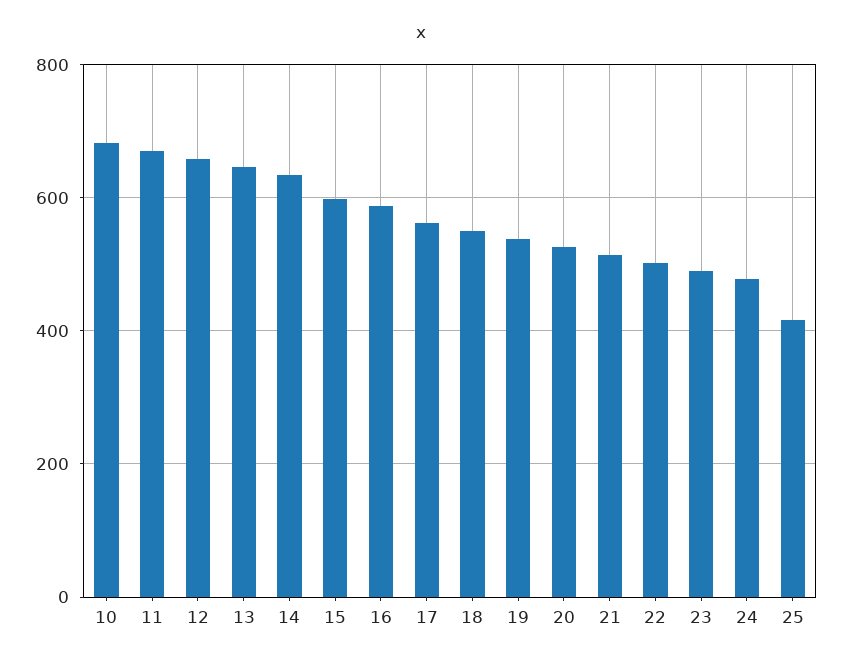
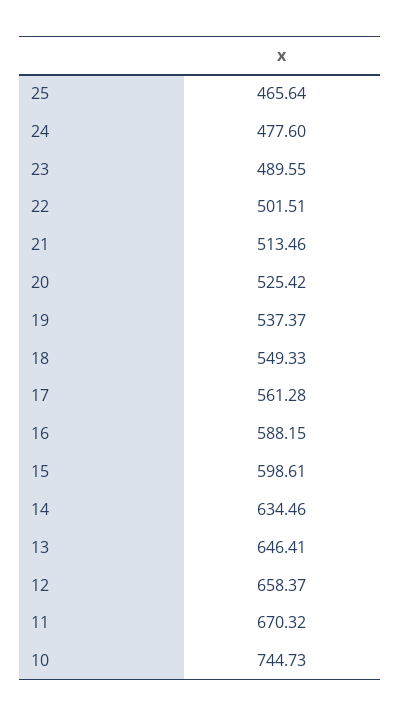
  {
-   "10": 680,
+   "10": 744.73,
    "11": 670.32,
    "12": 658.37,
    "13": 646.41,
    "14": 634.46,
    "15": 598.61,
    "16": 588.15,
    "17": 561.28,
    "18": 549.33,
    "19": 537.37,
    "20": 525.42,
    "21": 513.46,
    "22": 501.51,
    "23": 489.55,
    "24": 477.6,
-   "25": 420
+   "25": 465.64
  }

